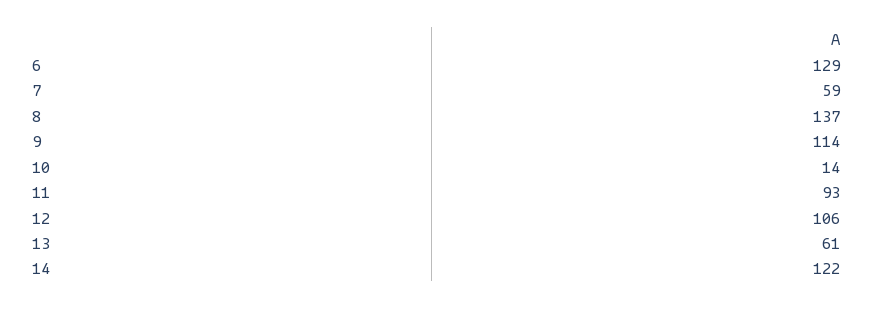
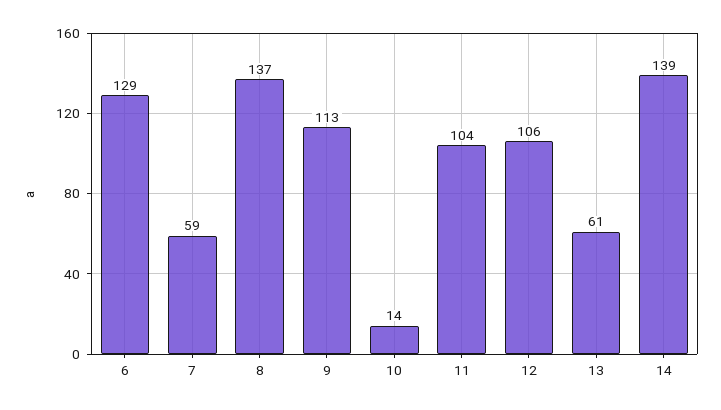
  {
    "6": 129,
    "7": 59,
    "8": 137,
-   "9": 114,
+   "9": 113,
    "10": 14,
-   "11": 93,
+   "11": 104,
    "12": 106,
    "13": 61,
-   "14": 122
+   "14": 139
  }

